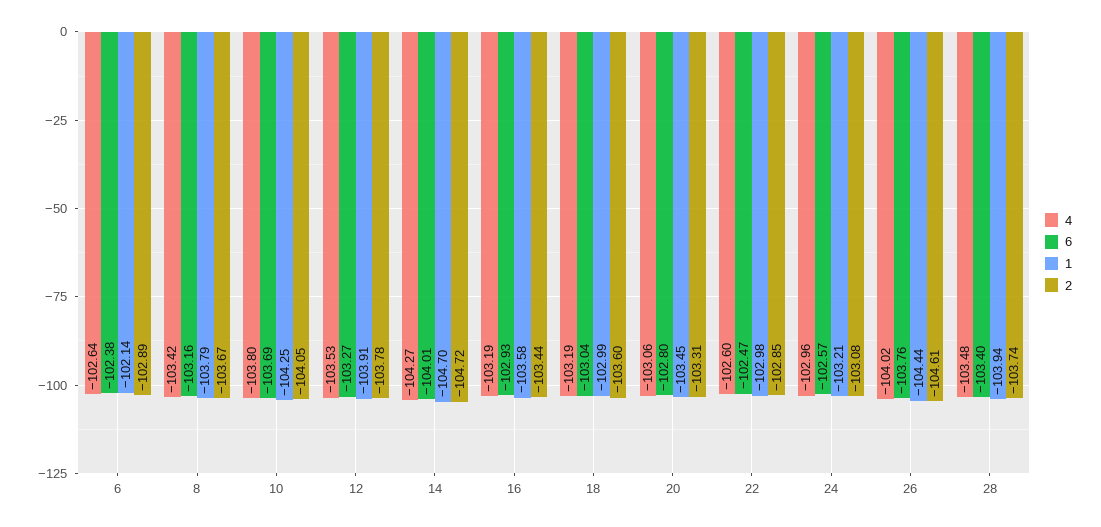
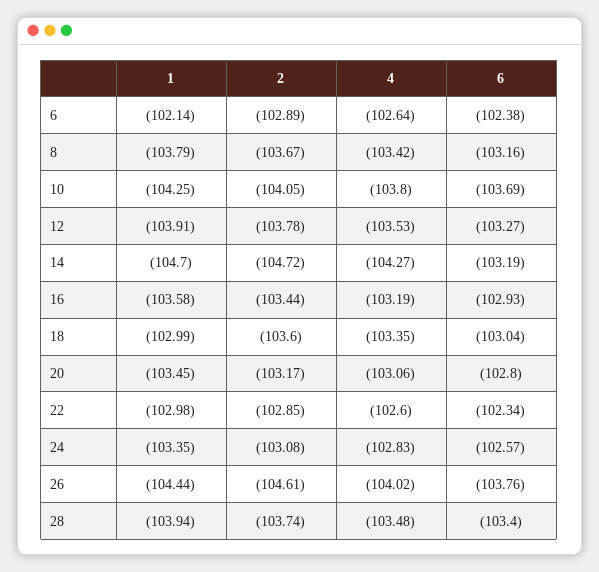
  {
    "4": {
      "6": -102.64,
      "8": -103.42,
      "10": -103.8,
      "12": -103.53,
      "14": -104.27,
      "16": -103.19,
-     "18": -103.19,
+     "18": -103.35,
      "20": -103.06,
      "22": -102.6,
-     "24": -102.96,
+     "24": -102.83,
      "26": -104.02,
      "28": -103.48
    },
    "6": {
      "6": -102.38,
      "8": -103.16,
      "10": -103.69,
      "12": -103.27,
-     "14": -104.01,
+     "14": -103.19,
      "16": -102.93,
      "18": -103.04,
      "20": -102.8,
-     "22": -102.47,
+     "22": -102.34,
      "24": -102.57,
      "26": -103.76,
      "28": -103.4
    },
    "1": {
      "6": -102.14,
      "8": -103.79,
      "10": -104.25,
      "12": -103.91,
      "14": -104.7,
      "16": -103.58,
      "18": -102.99,
      "20": -103.45,
      "22": -102.98,
-     "24": -103.21,
+     "24": -103.35,
      "26": -104.44,
      "28": -103.94
    },
    "2": {
      "6": -102.89,
      "8": -103.67,
      "10": -104.05,
      "12": -103.78,
      "14": -104.72,
      "16": -103.44,
      "18": -103.6,
-     "20": -103.31,
+     "20": -103.17,
      "22": -102.85,
      "24": -103.08,
      "26": -104.61,
      "28": -103.74
    }
  }

